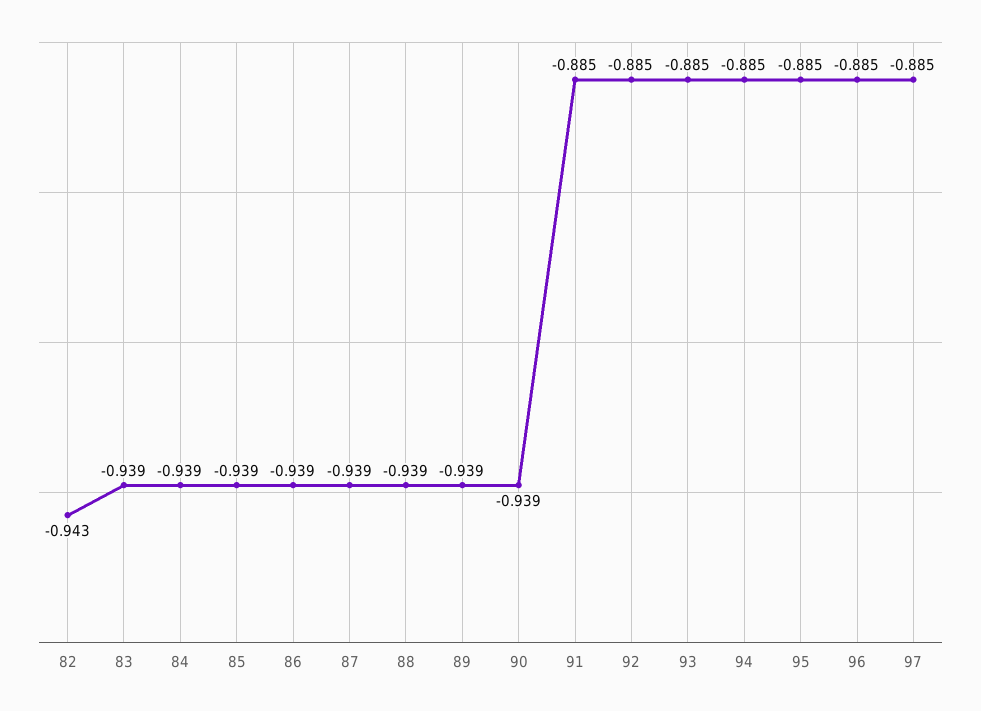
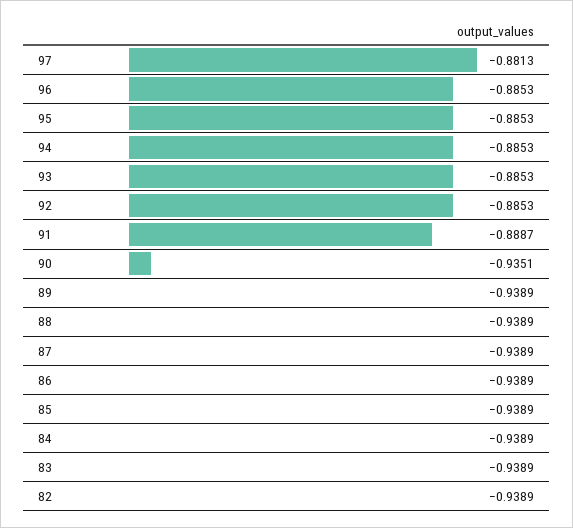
  {
-   "82": -0.943,
+   "82": -0.9389,
    "83": -0.9389,
    "84": -0.9389,
    "85": -0.9389,
    "86": -0.9389,
    "87": -0.9389,
    "88": -0.9389,
    "89": -0.9389,
-   "90": -0.939,
+   "90": -0.9351,
-   "91": -0.885,
+   "91": -0.8887,
    "92": -0.8853,
    "93": -0.8853,
    "94": -0.8853,
    "95": -0.8853,
    "96": -0.8853,
-   "97": -0.885
+   "97": -0.8813
  }

